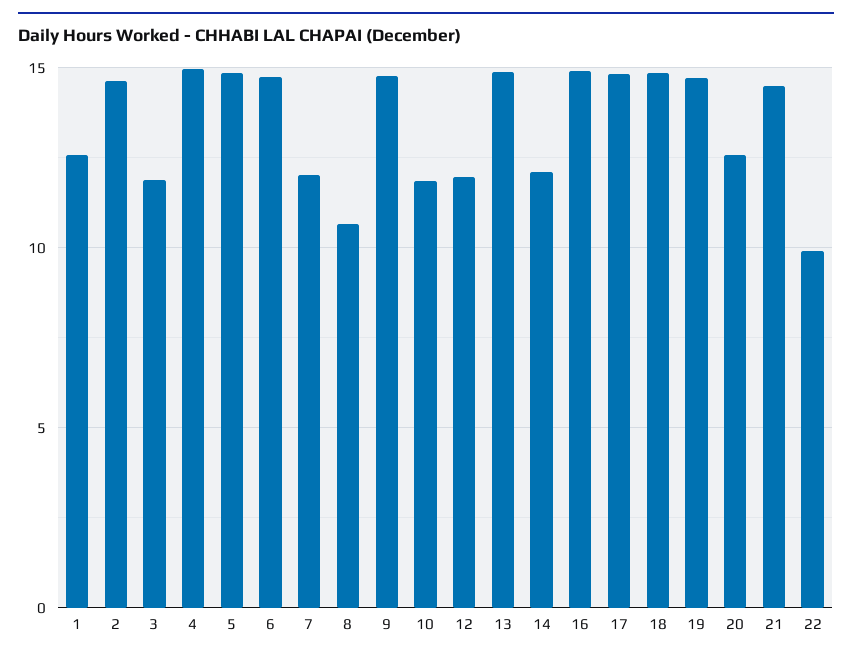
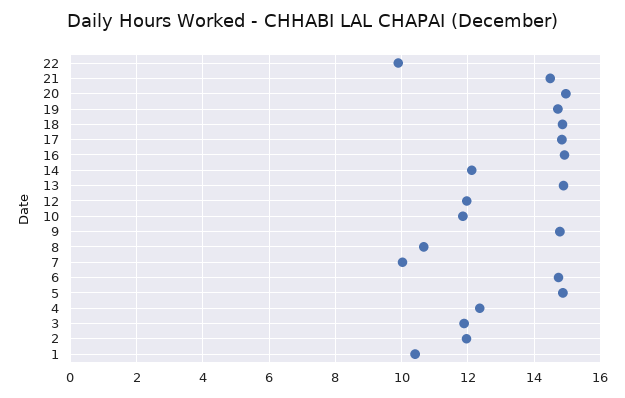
  {
-   "1": 12.5,
+   "1": 10.4,
-   "2": 14.5,
+   "2": 12,
    "3": 11.8,
-   "4": 15,
+   "4": 12.4,
    "5": 14.8,
    "6": 14.8,
-   "7": 12,
+   "7": 10,
    "8": 10.6,
    "9": 14.8,
    "10": 11.8,
    "12": 12,
    "13": 14.8,
    "14": 12.2,
    "16": 15,
    "17": 14.8,
    "18": 14.8,
    "19": 14.8,
-   "20": 12.5,
+   "20": 15,
    "21": 14.4,
    "22": 10
  }

